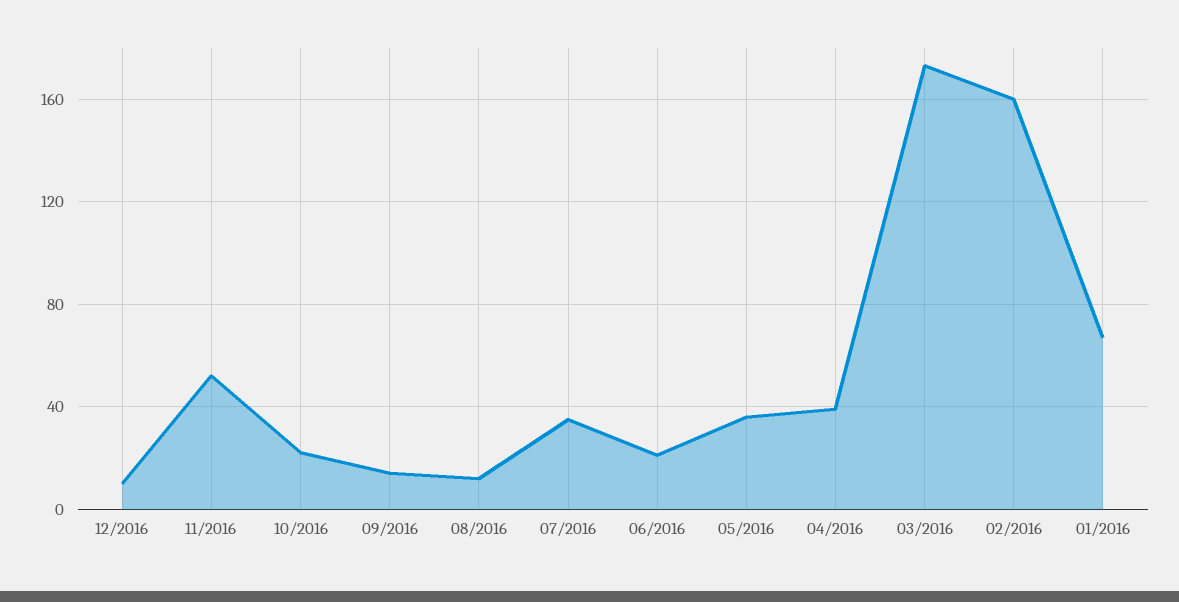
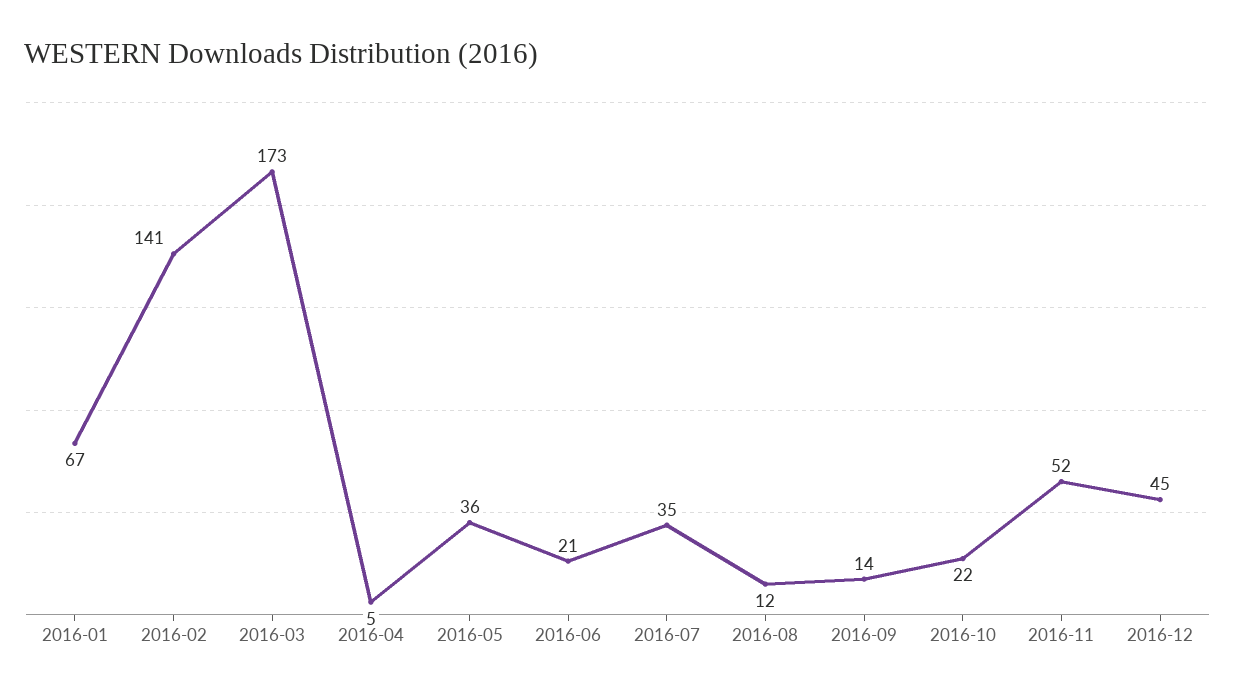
  {
-   "12/2016": 10,
+   "12/2016": 45,
    "11/2016": 52,
    "10/2016": 22,
    "09/2016": 14,
    "08/2016": 12,
    "07/2016": 35,
    "06/2016": 21,
    "05/2016": 36,
-   "04/2016": 40,
+   "04/2016": 5,
    "03/2016": 173,
-   "02/2016": 160,
+   "02/2016": 141,
    "01/2016": 67
  }

